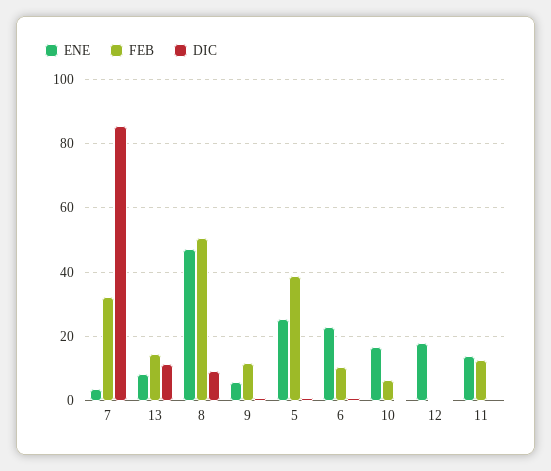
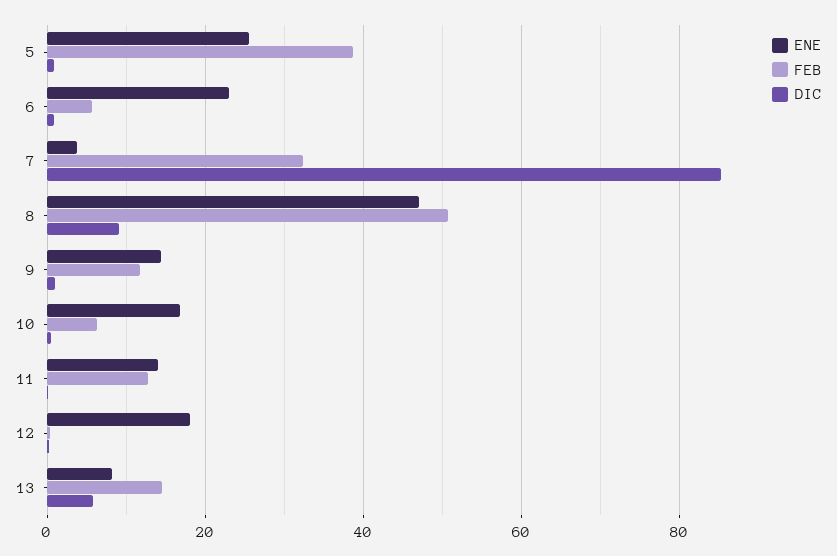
  {
    "ENE": {
      "7": 4,
      "13": 8,
      "8": 48,
-     "9": 6,
+     "9": 14,
      "5": 26,
      "6": 24,
      "10": 16,
      "12": 18,
      "11": 14
    },
    "FEB": {
      "7": 32,
      "13": 14,
      "8": 50,
      "9": 12,
      "5": 38,
-     "6": 10,
+     "6": 6,
      "10": 6,
      "12": 0,
      "11": 12
    },
    "DIC": {
      "7": 86,
-     "13": 12,
+     "13": 6,
      "8": 10,
      "9": 2,
      "5": 0,
      "6": 0,
      "10": 0,
      "12": 0,
      "11": 0
    }
  }

